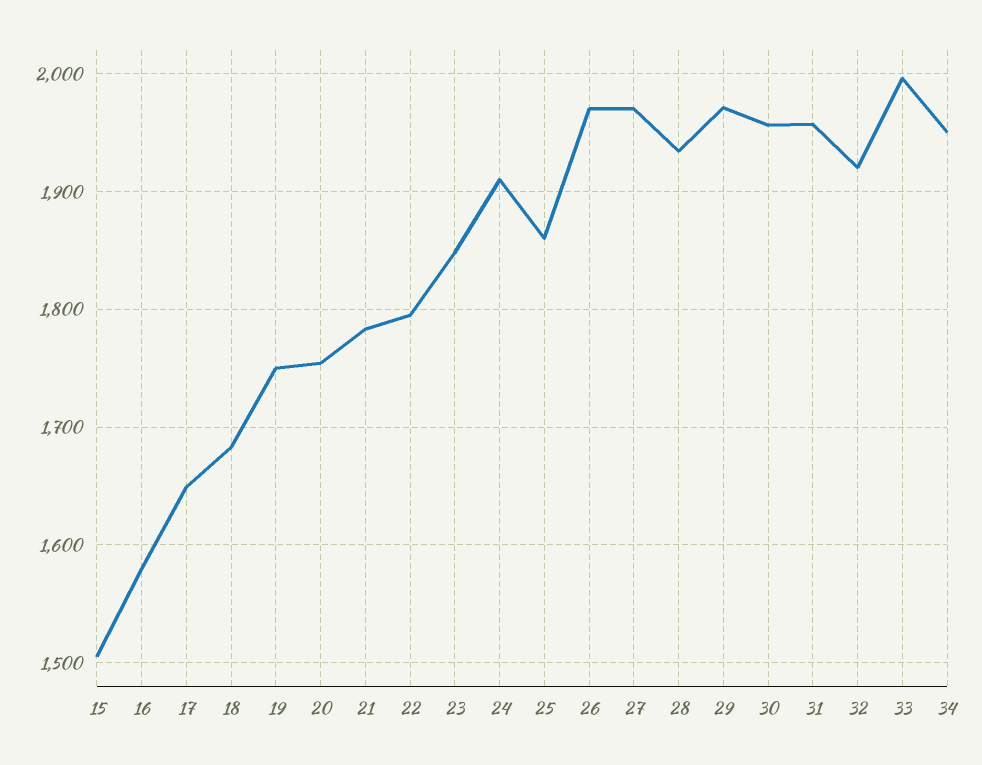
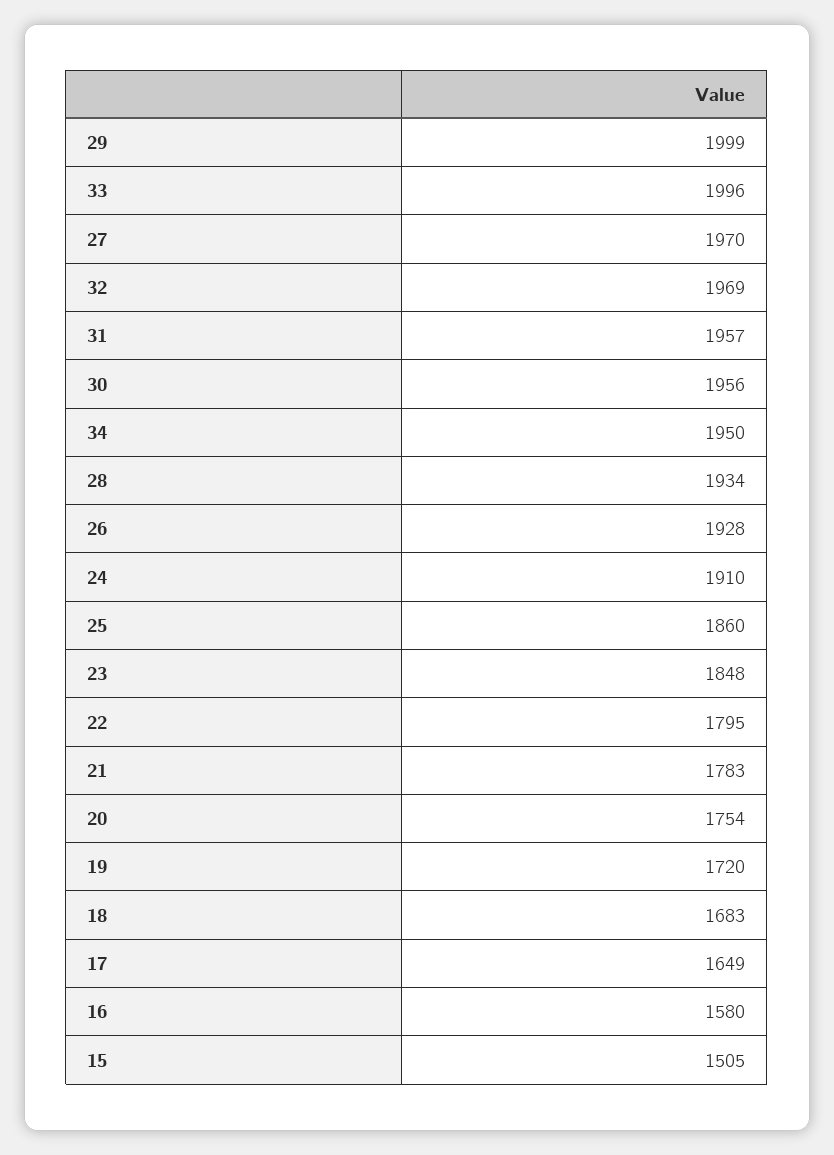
  {
    "15": 1505,
    "16": 1580,
    "17": 1649,
    "18": 1683,
-   "19": 1750,
+   "19": 1720,
    "20": 1754,
    "21": 1783,
    "22": 1795,
    "23": 1848,
    "24": 1910,
    "25": 1860,
-   "26": 1970,
+   "26": 1928,
    "27": 1970,
    "28": 1934,
-   "29": 1970,
+   "29": 1999,
    "30": 1956,
    "31": 1957,
-   "32": 1920,
+   "32": 1969,
    "33": 1996,
    "34": 1950
  }

